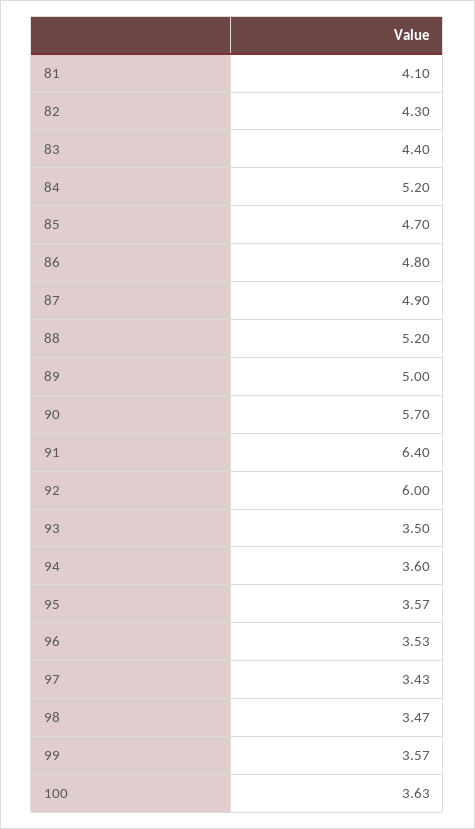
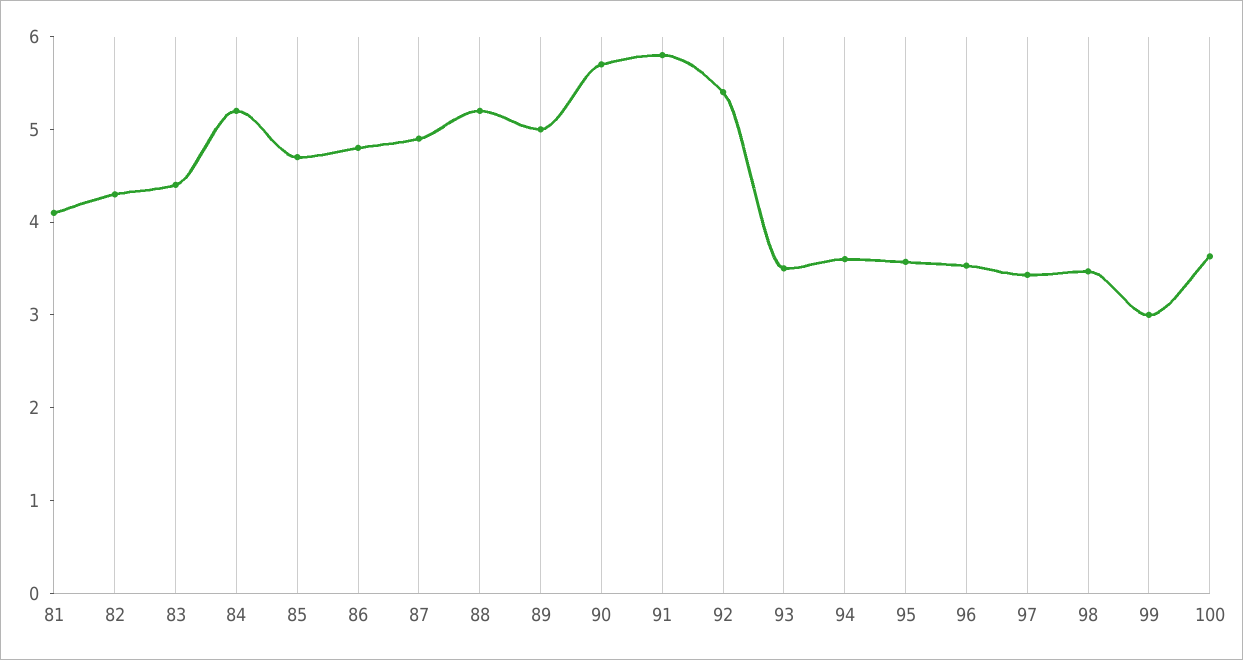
  {
    "81": 4.1,
    "82": 4.3,
    "83": 4.4,
    "84": 5.2,
    "85": 4.7,
    "86": 4.8,
    "87": 4.9,
    "88": 5.2,
    "89": 5,
    "90": 5.7,
-   "91": 6.4,
+   "91": 5.8,
-   "92": 6,
+   "92": 5.4,
    "93": 3.5,
    "94": 3.6,
    "95": 3.57,
    "96": 3.53,
    "97": 3.43,
    "98": 3.47,
-   "99": 3.57,
+   "99": 3,
    "100": 3.63
  }

